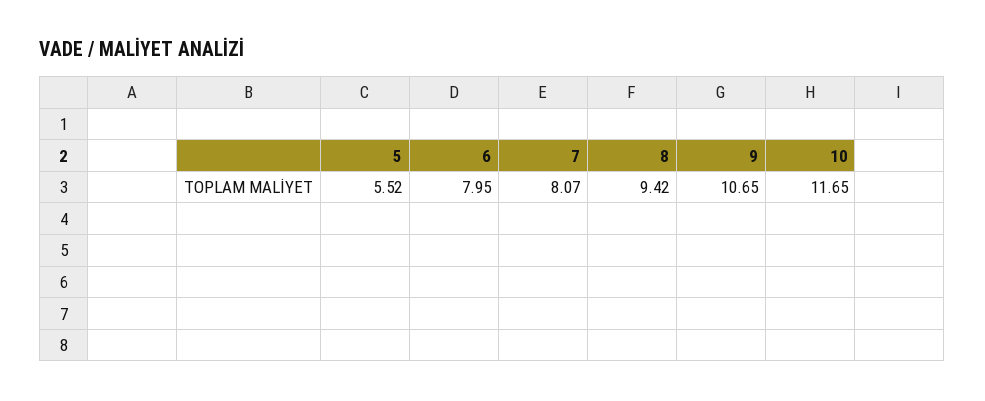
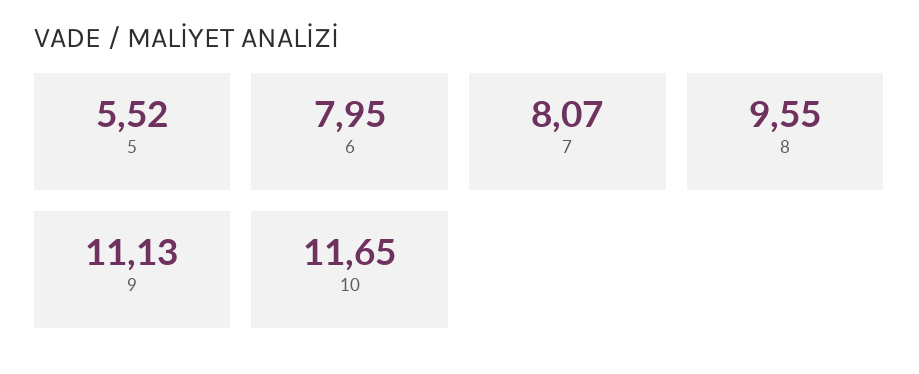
  {
    "5": 5.52,
    "6": 7.95,
    "7": 8.07,
-   "8": 9.42,
+   "8": 9.55,
-   "9": 10.65,
+   "9": 11.13,
    "10": 11.65
  }

